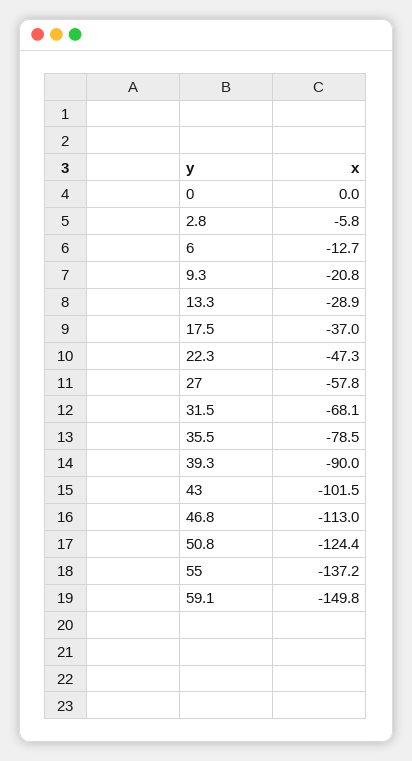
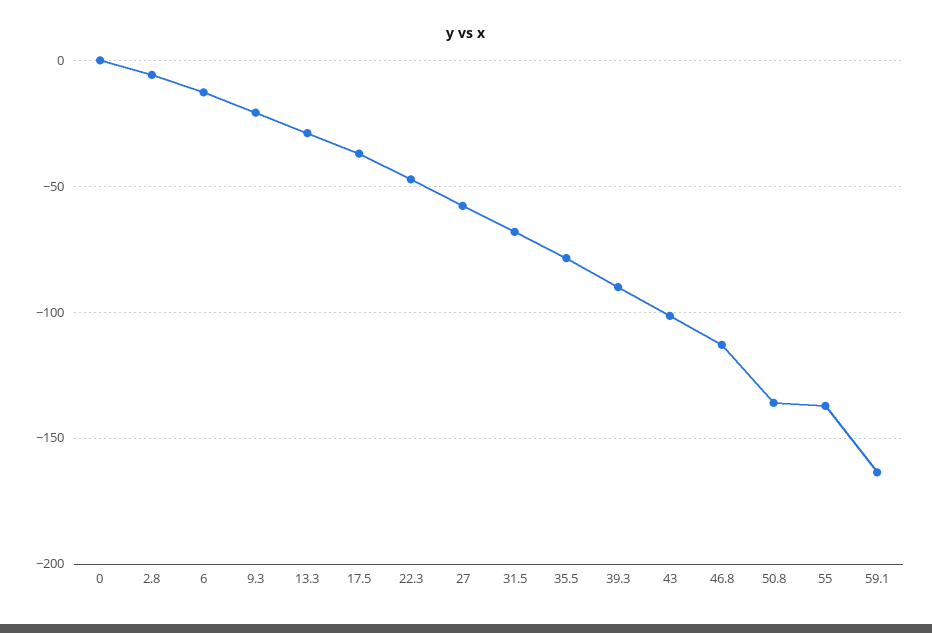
  {
    "0": 0,
    "2.8": -5.8,
    "6": -12.7,
    "9.3": -20.8,
    "13.3": -28.9,
    "17.5": -37,
    "22.3": -47.3,
    "27": -57.8,
    "31.5": -68.1,
    "35.5": -78.5,
    "39.3": -90,
    "43": -101.5,
    "46.8": -113,
-   "50.8": -124.4,
+   "50.8": -135,
    "55": -137.2,
-   "59.1": -149.8
+   "59.1": -165
  }

